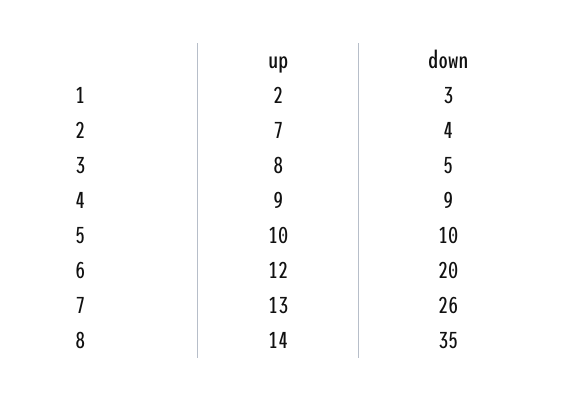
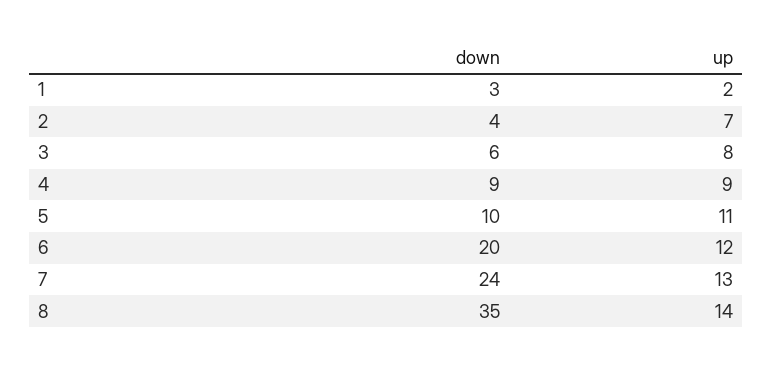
  {
    "up": {
      "1": 2,
      "2": 7,
      "3": 8,
      "4": 9,
-     "5": 10,
+     "5": 11,
      "6": 12,
      "7": 13,
      "8": 14
    },
    "down": {
      "1": 3,
      "2": 4,
-     "3": 5,
+     "3": 6,
      "4": 9,
      "5": 10,
      "6": 20,
-     "7": 26,
+     "7": 24,
      "8": 35
    }
  }

